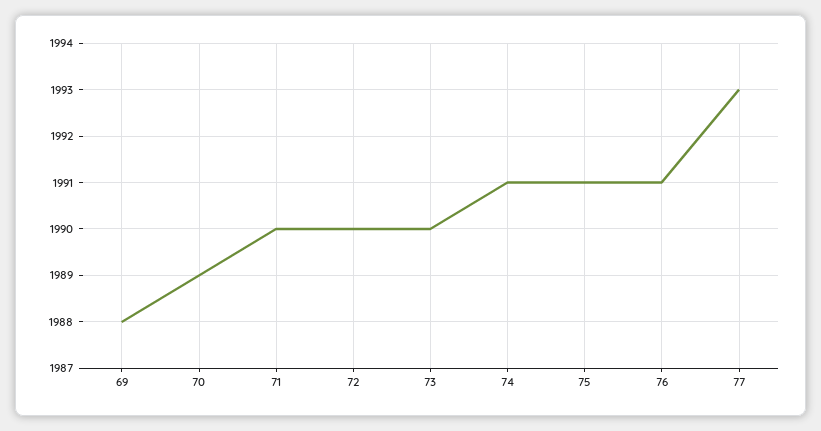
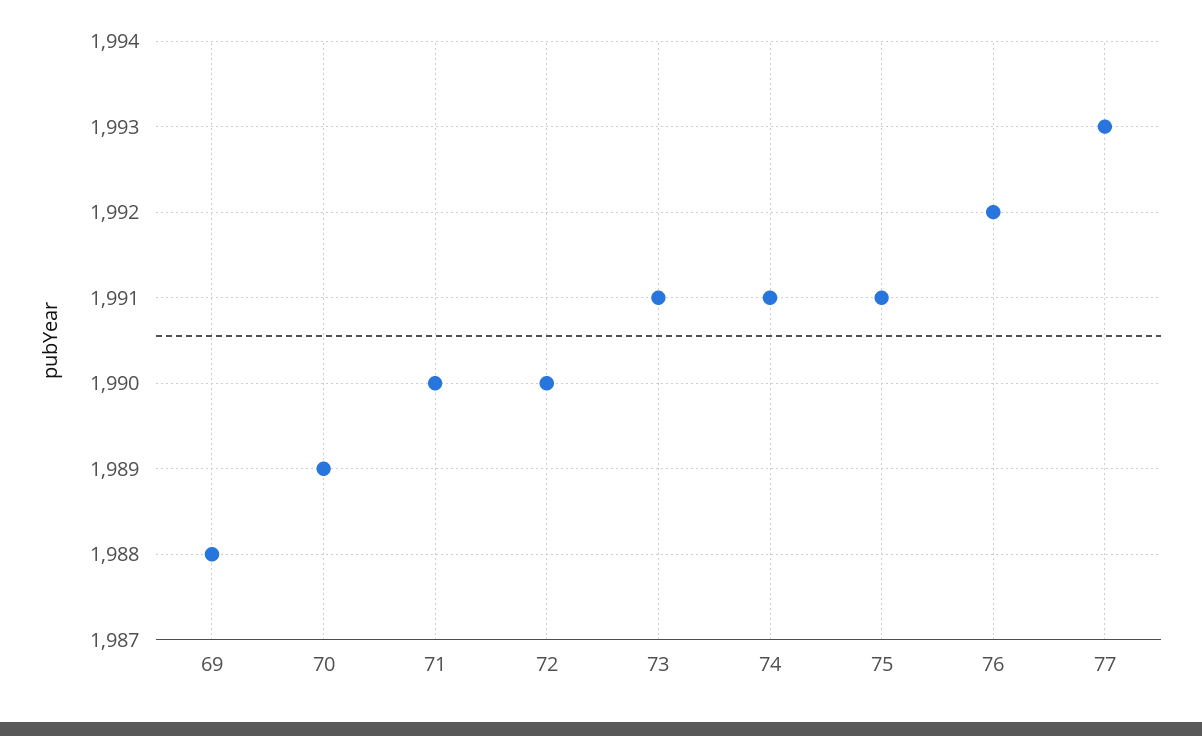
  {
    "69": 1988,
    "70": 1989,
    "71": 1990,
    "72": 1990,
-   "73": 1990,
+   "73": 1991,
    "74": 1991,
    "75": 1991,
-   "76": 1991,
+   "76": 1992,
    "77": 1993
  }

